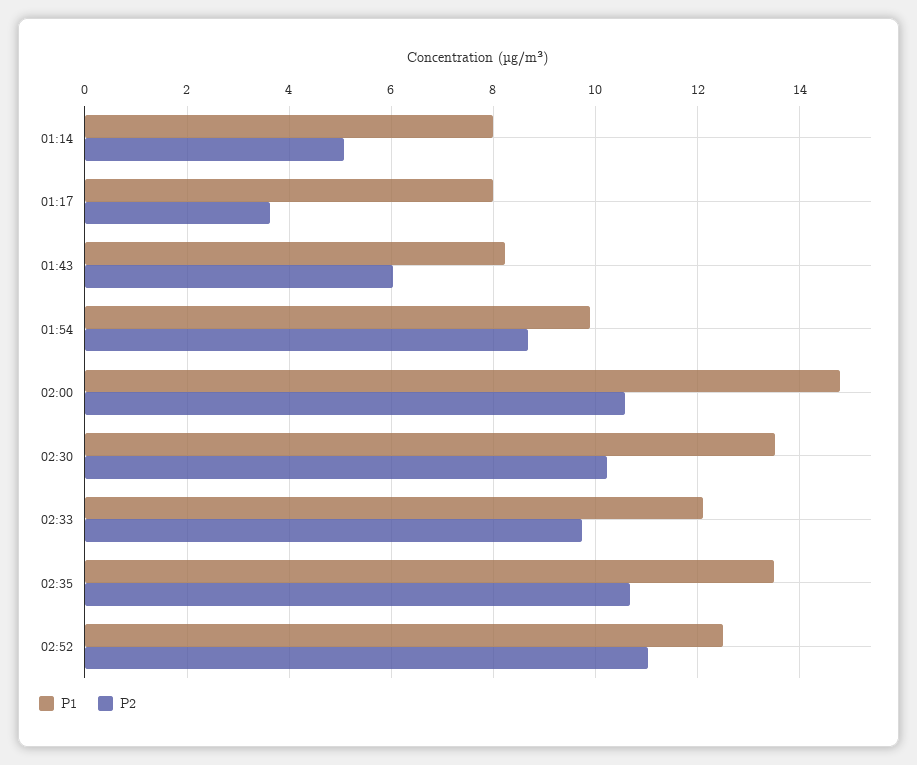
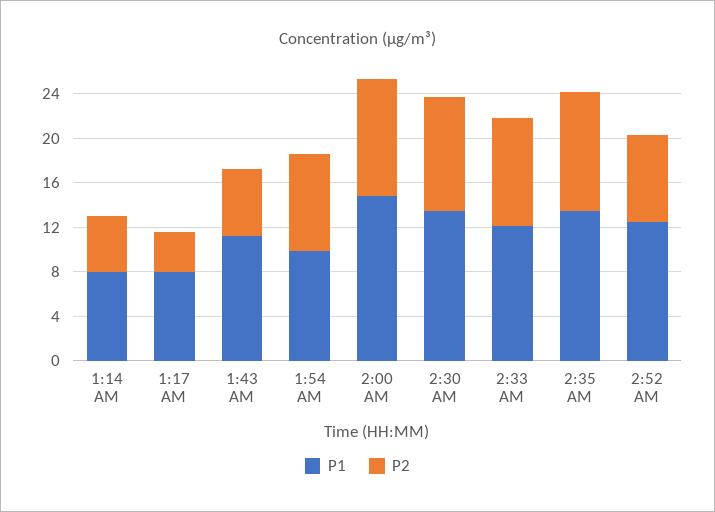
  {
    "P1": {
      "01:14": 8,
      "01:17": 8,
-     "01:43": 8.2,
+     "01:43": 11,
      "01:54": 10,
      "02:00": 14.8,
      "02:30": 13.6,
      "02:33": 12.2,
      "02:35": 13.6,
      "02:52": 12.6
    },
    "P2": {
      "01:14": 5,
      "01:17": 3.6,
      "01:43": 6,
      "01:54": 8.6,
      "02:00": 10.6,
      "02:30": 10.2,
      "02:33": 9.8,
      "02:35": 10.6,
-     "02:52": 11
+     "02:52": 8
    }
  }

